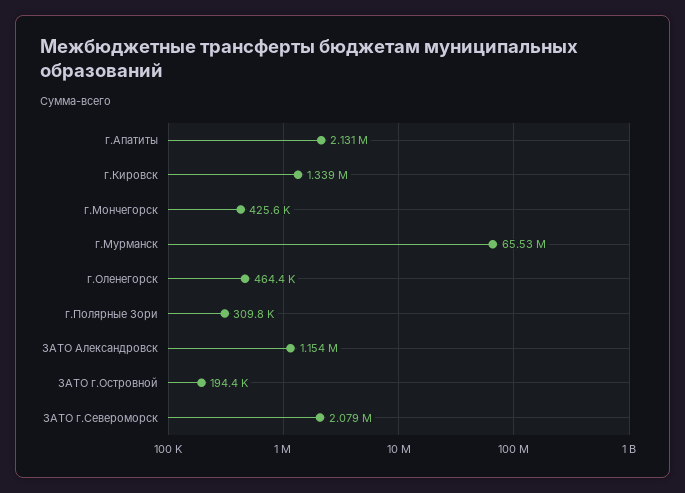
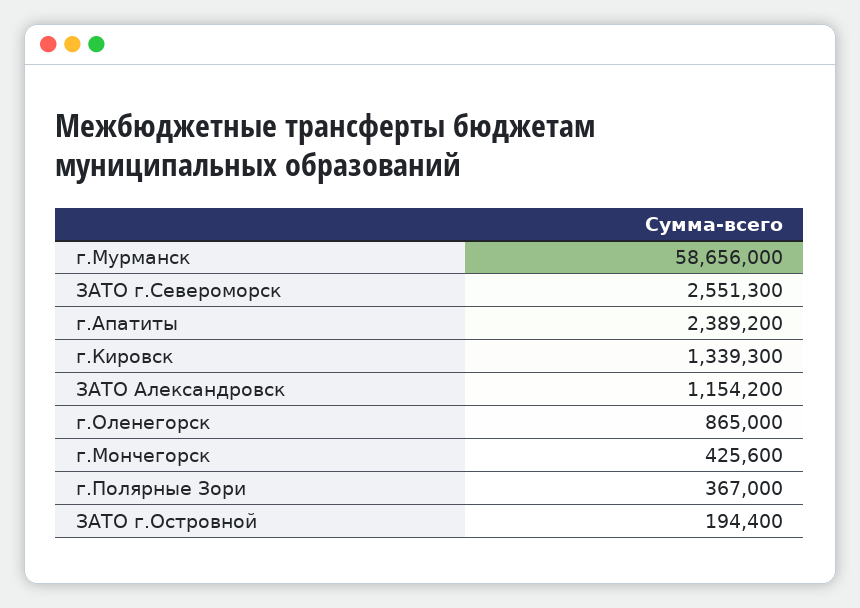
  {
-   "г.Апатиты": 2131000,
+   "г.Апатиты": 2389200,
    "г.Кировск": 1339300,
    "г.Мончегорск": 425600,
-   "г.Мурманск": 65530000,
+   "г.Мурманск": 58656000,
-   "г.Оленегорск": 464400,
+   "г.Оленегорск": 865000,
-   "г.Полярные Зори": 309800,
+   "г.Полярные Зори": 367000,
    "ЗАТО Александровск": 1154200,
    "ЗАТО г.Островной": 194400,
-   "ЗАТО г.Североморск": 2079000
+   "ЗАТО г.Североморск": 2551300
  }

